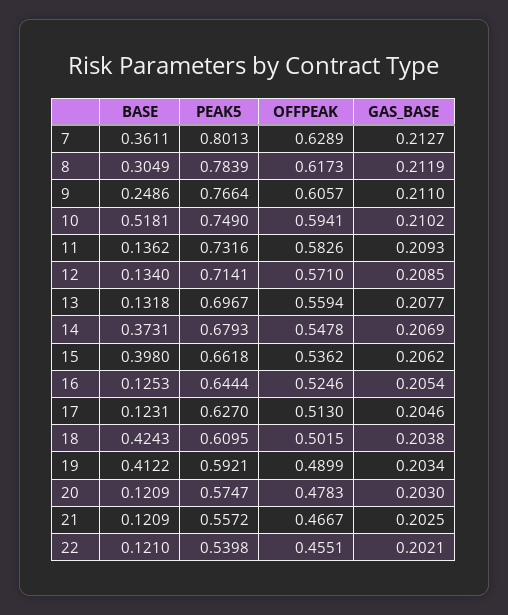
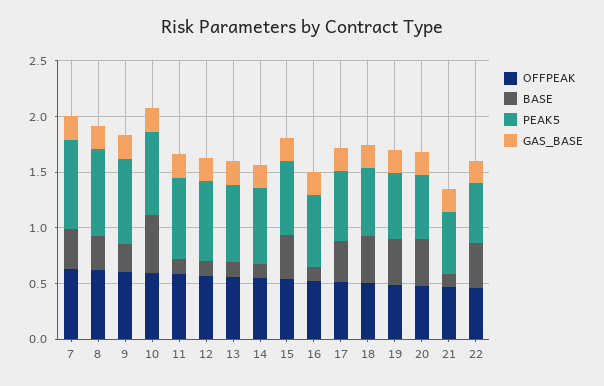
  {
    "BASE": {
      "7": 0.3611,
      "8": 0.3049,
      "9": 0.2486,
      "10": 0.5181,
      "11": 0.1362,
      "12": 0.134,
      "13": 0.1318,
-     "14": 0.3731,
+     "14": 0.1,
      "15": 0.398,
      "16": 0.1253,
-     "17": 0.1231,
+     "17": 0.4,
      "18": 0.4243,
      "19": 0.4122,
-     "20": 0.1209,
+     "20": 0.4,
      "21": 0.1209,
-     "22": 0.121
+     "22": 0.4
    },
    "PEAK5": {
      "7": 0.8013,
      "8": 0.7839,
      "9": 0.7664,
      "10": 0.749,
      "11": 0.7316,
      "12": 0.7141,
      "13": 0.6967,
      "14": 0.6793,
      "15": 0.6618,
      "16": 0.6444,
      "17": 0.627,
      "18": 0.6095,
      "19": 0.5921,
      "20": 0.5747,
      "21": 0.5572,
      "22": 0.5398
    },
    "OFFPEAK": {
      "7": 0.6289,
      "8": 0.6173,
      "9": 0.6057,
      "10": 0.5941,
      "11": 0.5826,
      "12": 0.571,
      "13": 0.5594,
      "14": 0.5478,
      "15": 0.5362,
      "16": 0.5246,
      "17": 0.513,
      "18": 0.5015,
      "19": 0.4899,
      "20": 0.4783,
      "21": 0.4667,
      "22": 0.4551
    },
    "GAS_BASE": {
      "7": 0.2127,
      "8": 0.2119,
      "9": 0.211,
      "10": 0.2102,
      "11": 0.2093,
      "12": 0.2085,
      "13": 0.2077,
      "14": 0.2069,
      "15": 0.2062,
      "16": 0.2054,
      "17": 0.2046,
      "18": 0.2038,
      "19": 0.2034,
      "20": 0.203,
      "21": 0.2025,
      "22": 0.2021
    }
  }

